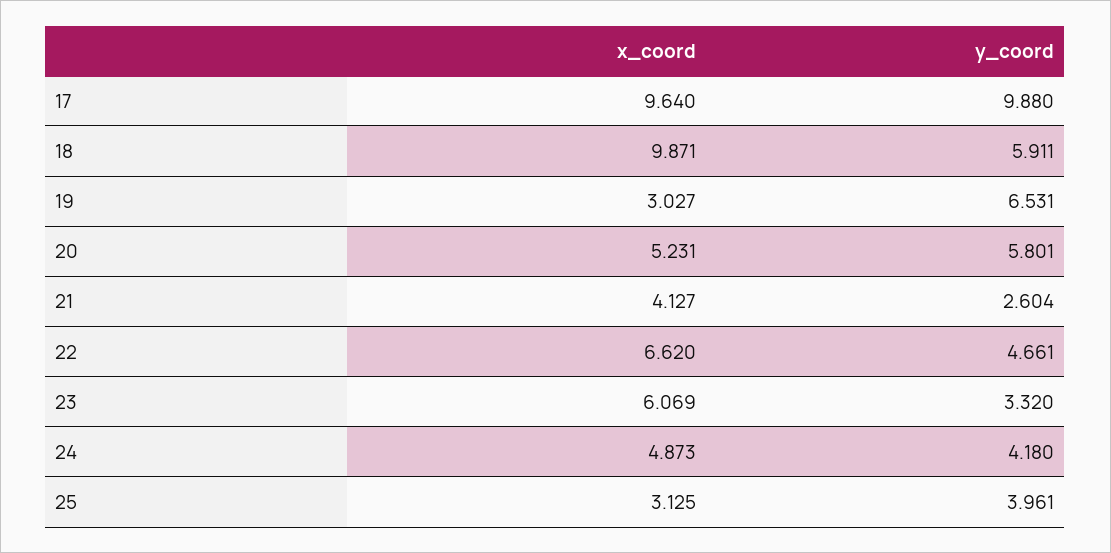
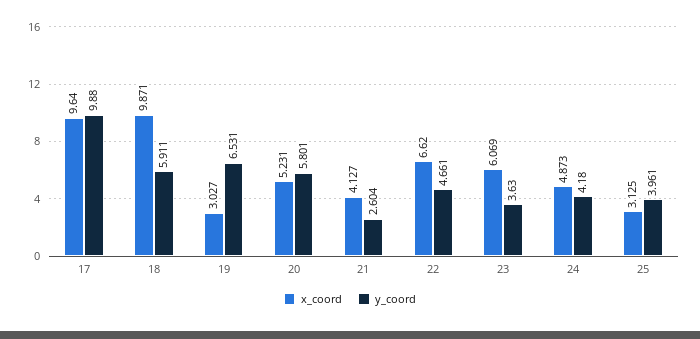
  {
    "x_coord": {
      "17": 9.64,
      "18": 9.871,
      "19": 3.027,
      "20": 5.231,
      "21": 4.127,
      "22": 6.62,
      "23": 6.069,
      "24": 4.873,
      "25": 3.125
    },
    "y_coord": {
      "17": 9.88,
      "18": 5.911,
      "19": 6.531,
      "20": 5.801,
      "21": 2.604,
      "22": 4.661,
-     "23": 3.32,
+     "23": 3.63,
      "24": 4.18,
      "25": 3.961
    }
  }

